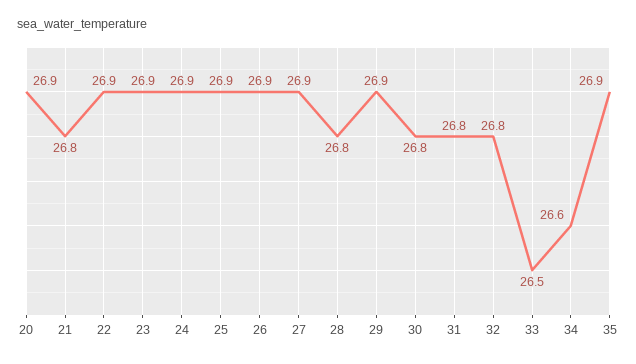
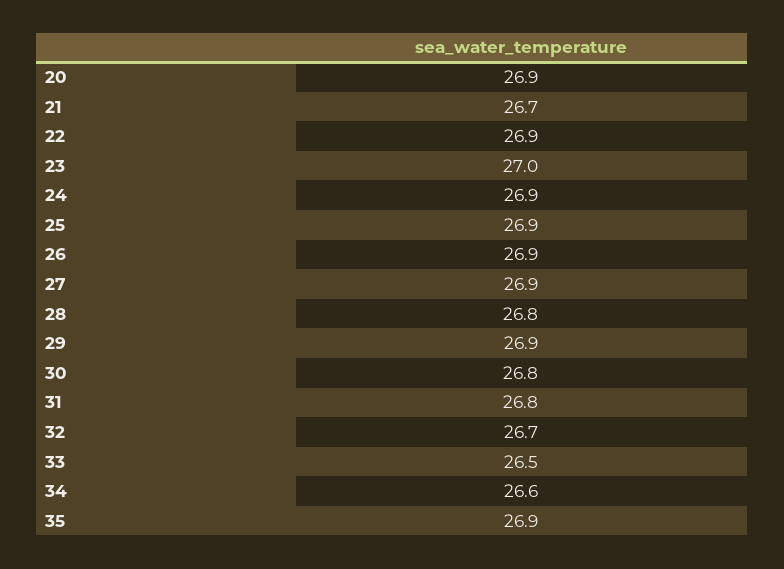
  {
    "20": 26.9,
-   "21": 26.8,
+   "21": 26.7,
    "22": 26.9,
-   "23": 26.9,
+   "23": 27,
    "24": 26.9,
    "25": 26.9,
    "26": 26.9,
    "27": 26.9,
    "28": 26.8,
    "29": 26.9,
    "30": 26.8,
    "31": 26.8,
-   "32": 26.8,
+   "32": 26.7,
    "33": 26.5,
    "34": 26.6,
    "35": 26.9
  }

